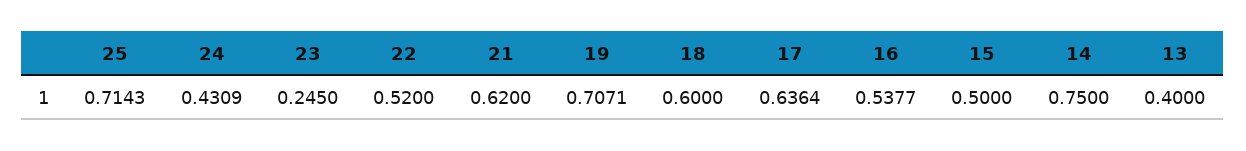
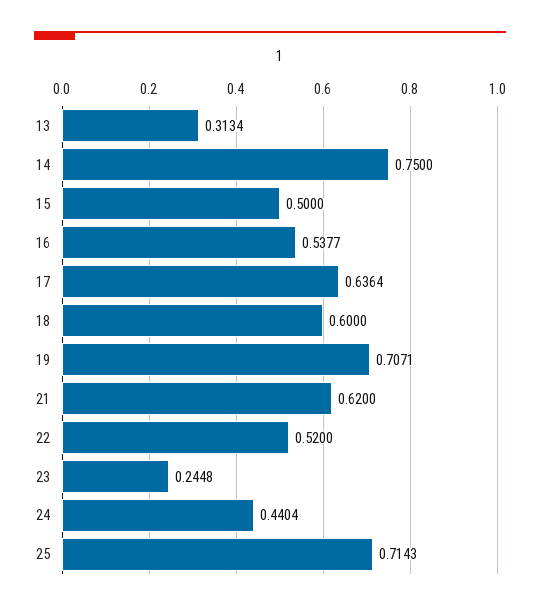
  {
    "25": 0.7143,
-   "24": 0.4309,
+   "24": 0.4404,
-   "23": 0.245,
+   "23": 0.2448,
    "22": 0.52,
    "21": 0.62,
    "19": 0.7071,
    "18": 0.6,
    "17": 0.6364,
    "16": 0.5377,
    "15": 0.5,
    "14": 0.75,
-   "13": 0.4
+   "13": 0.3134
  }

